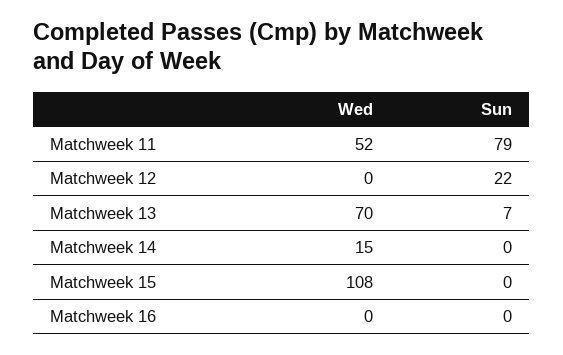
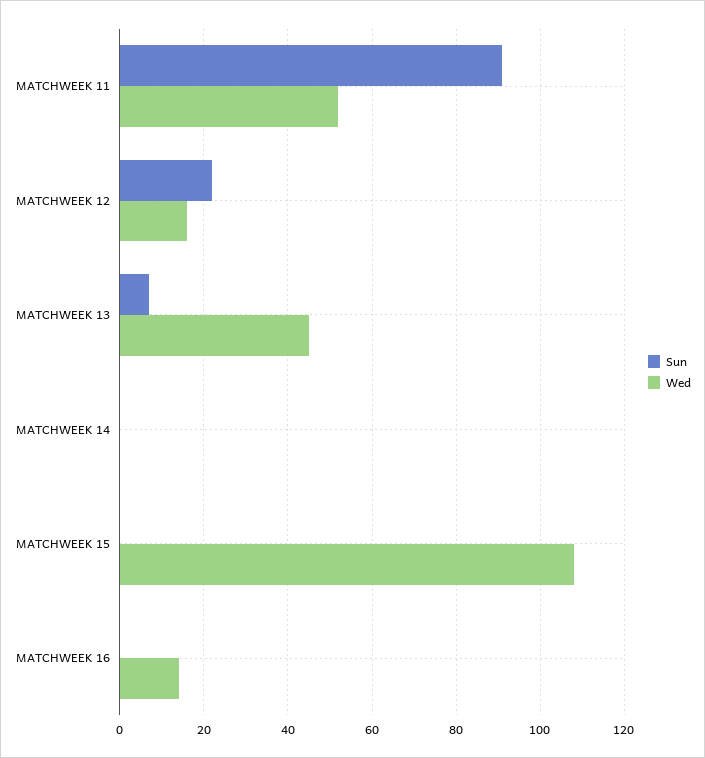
  {
    "Wed": {
      "Matchweek 11": 52,
-     "Matchweek 12": 0,
+     "Matchweek 12": 15,
-     "Matchweek 13": 70,
+     "Matchweek 13": 45,
-     "Matchweek 14": 15,
+     "Matchweek 14": 0,
      "Matchweek 15": 108,
-     "Matchweek 16": 0
+     "Matchweek 16": 15
    },
    "Sun": {
-     "Matchweek 11": 79,
+     "Matchweek 11": 90,
      "Matchweek 12": 22,
      "Matchweek 13": 7,
      "Matchweek 14": 0,
      "Matchweek 15": 0,
      "Matchweek 16": 0
    }
  }

